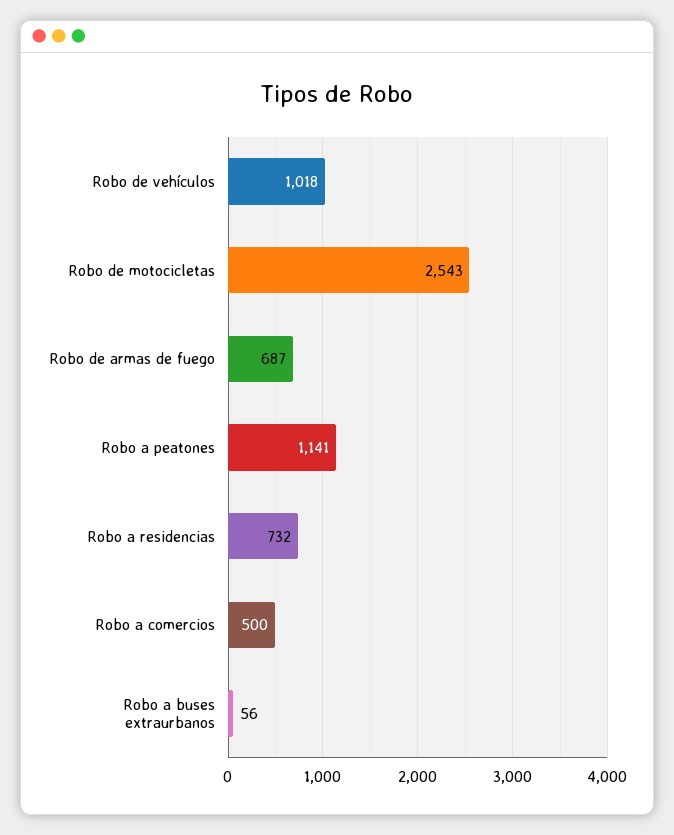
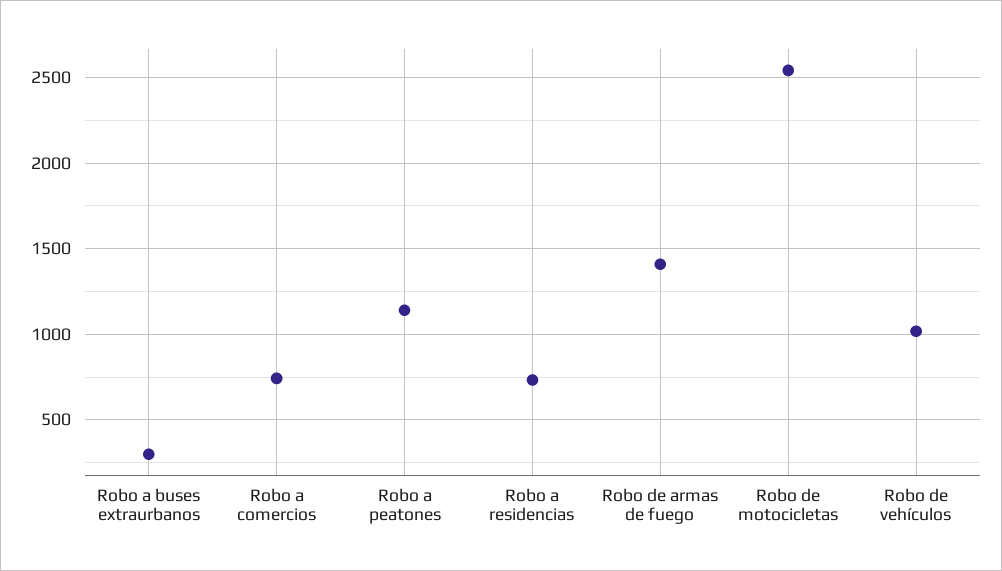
  {
    "Robo de vehículos": 1018,
    "Robo de motocicletas": 2543,
-   "Robo de armas de fuego": 687,
+   "Robo de armas de fuego": 1400,
    "Robo a peatones": 1141,
    "Robo a residencias": 732,
-   "Robo a comercios": 500,
+   "Robo a comercios": 750,
-   "Robo a buses extraurbanos": 56
+   "Robo a buses extraurbanos": 300
  }

